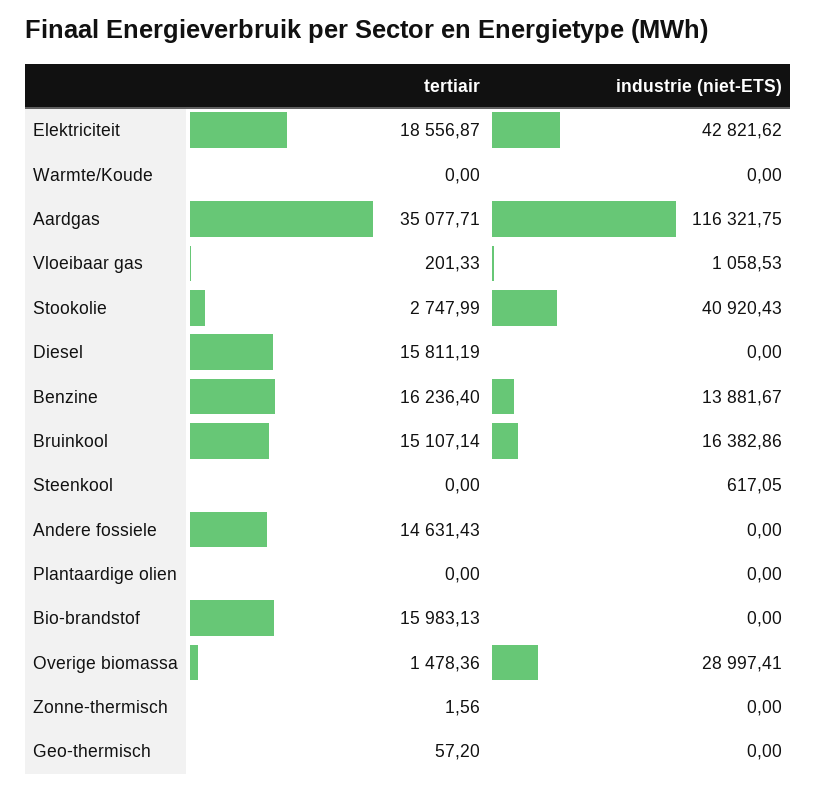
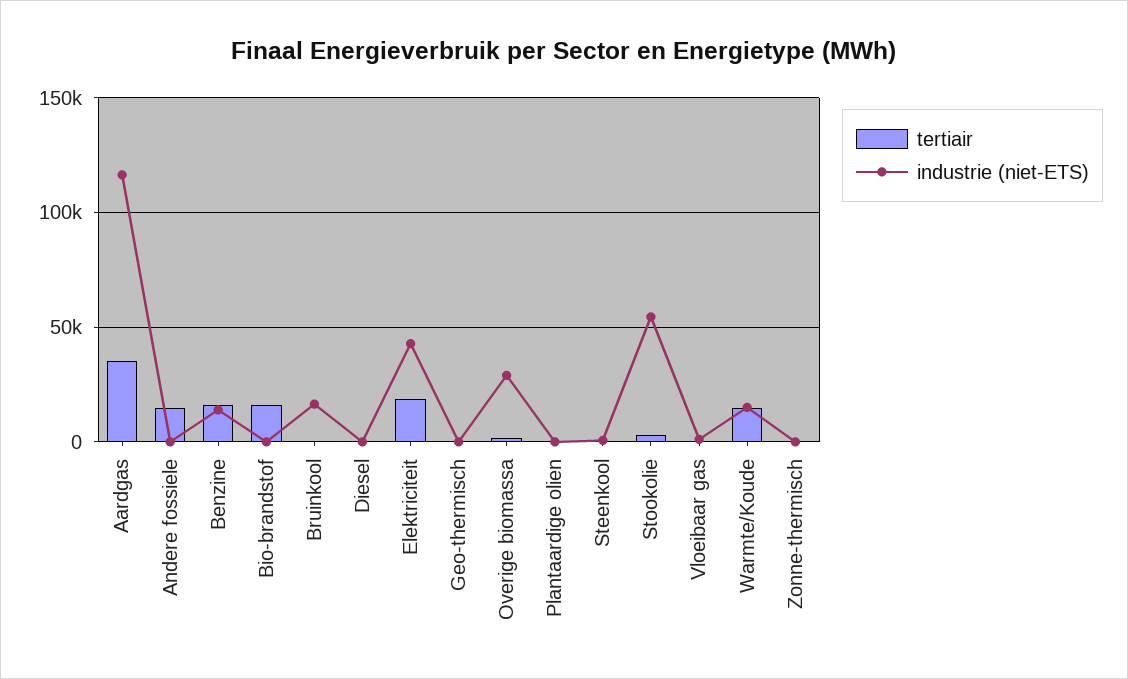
  {
    "tertiair": {
      "Elektriciteit": 18556.87,
-     "Warmte/Koude": 0,
+     "Warmte/Koude": 15000,
      "Aardgas": 35077.71,
      "Vloeibaar gas": 201.33,
      "Stookolie": 2747.99,
-     "Diesel": 15811.19,
+     "Diesel": 0,
      "Benzine": 16236.4,
-     "Bruinkool": 15107.14,
+     "Bruinkool": 0,
      "Steenkool": 0,
      "Andere fossiele": 14631.43,
      "Plantaardige olien": 0,
      "Bio-brandstof": 15983.13,
      "Overige biomassa": 1478.36,
      "Zonne-thermisch": 1.56,
      "Geo-thermisch": 57.2
    },
    "industrie (niet-ETS)": {
      "Elektriciteit": 42821.62,
-     "Warmte/Koude": 0,
+     "Warmte/Koude": 15000,
      "Aardgas": 116321.75,
      "Vloeibaar gas": 1058.53,
-     "Stookolie": 40920.43,
+     "Stookolie": 55000,
      "Diesel": 0,
      "Benzine": 13881.67,
      "Bruinkool": 16382.86,
      "Steenkool": 617.05,
      "Andere fossiele": 0,
      "Plantaardige olien": 0,
      "Bio-brandstof": 0,
      "Overige biomassa": 28997.41,
      "Zonne-thermisch": 0,
      "Geo-thermisch": 0
    }
  }

